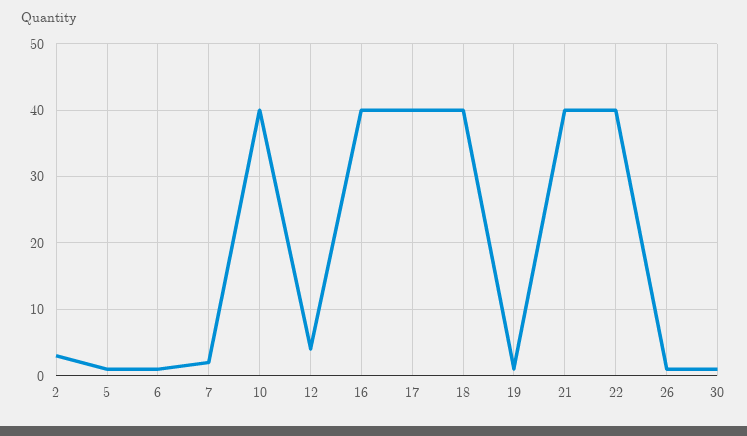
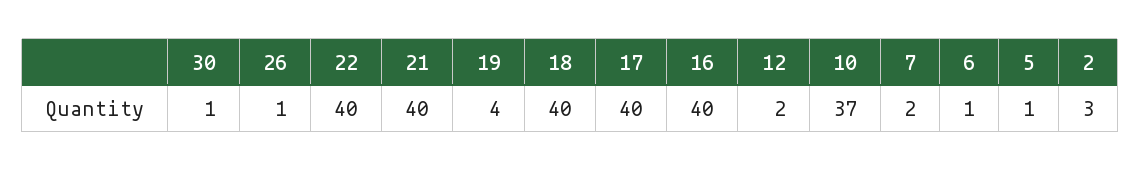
  {
    "2": 3,
    "5": 1,
    "6": 1,
    "7": 2,
-   "10": 40,
+   "10": 37,
-   "12": 4,
+   "12": 2,
    "16": 40,
    "17": 40,
    "18": 40,
-   "19": 1,
+   "19": 4,
    "21": 40,
    "22": 40,
    "26": 1,
    "30": 1
  }

